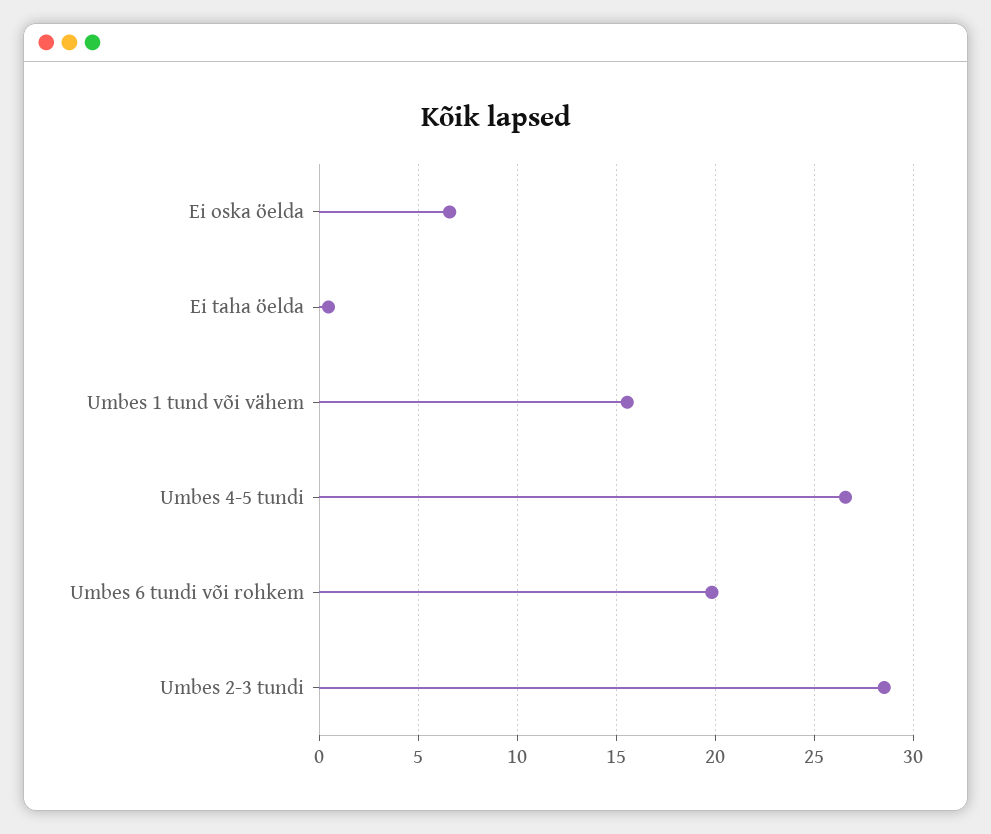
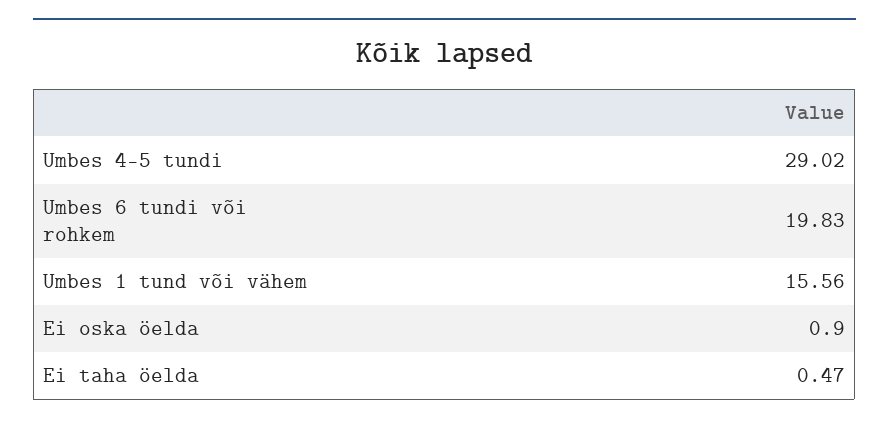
  {
-   "Ei oska öelda": 6.5,
+   "Ei oska öelda": 0.9,
    "Ei taha öelda": 0.47,
    "Umbes 1 tund või vähem": 15.56,
-   "Umbes 4-5 tundi": 26.5,
+   "Umbes 4-5 tundi": 29.02,
-   "Umbes 6 tundi või rohkem": 19.83,
+   "Umbes 6 tundi või rohkem": 19.83
-   "Umbes 2-3 tundi": 28.5
  }

